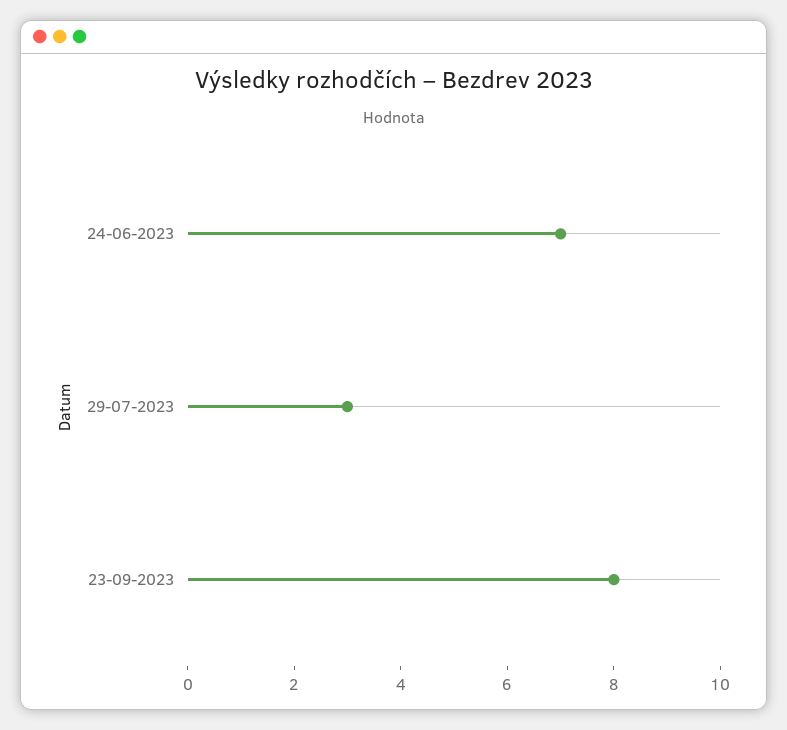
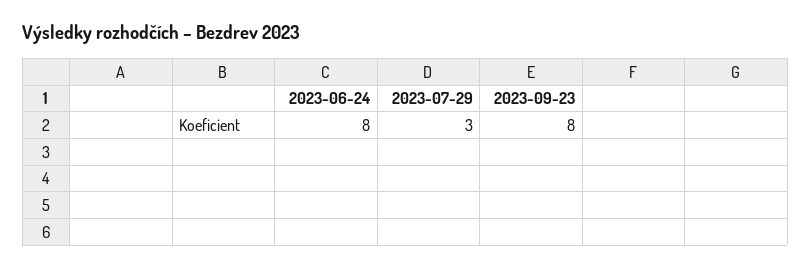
  {
-   "24-06-2023": 7,
+   "24-06-2023": 8,
    "29-07-2023": 3,
    "23-09-2023": 8
  }

